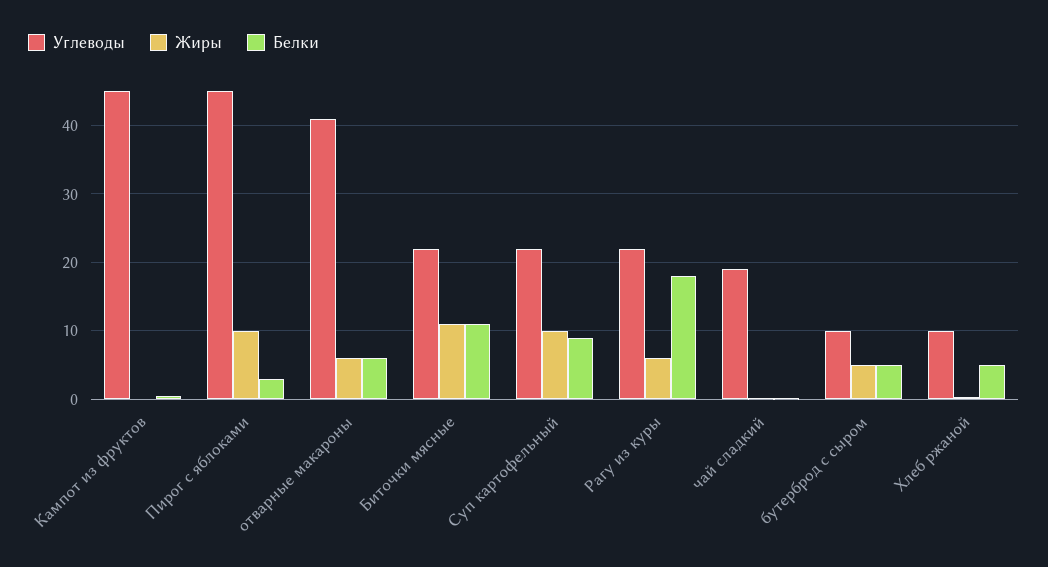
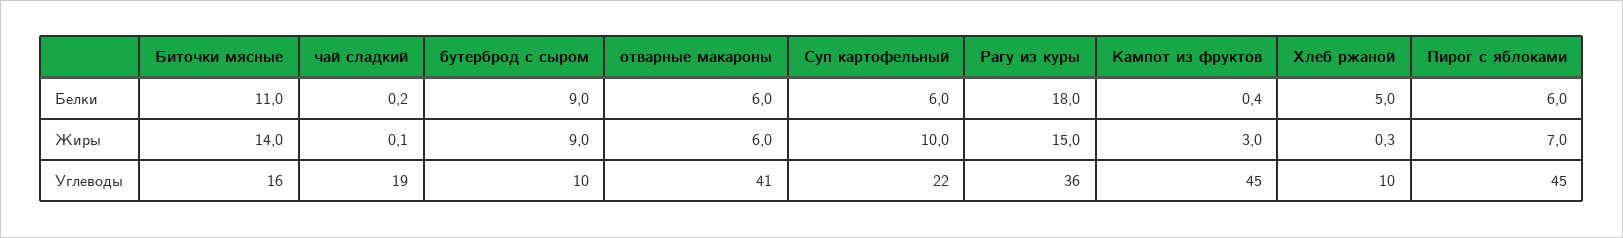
  {
    "Углеводы": {
      "Кампот из фруктов": 45,
      "Пирог с яблоками": 45,
      "отварные макароны": 41,
-     "Биточки мясные": 22,
+     "Биточки мясные": 16,
      "Суп картофельный": 22,
-     "Рагу из куры": 22,
+     "Рагу из куры": 36,
      "чай сладкий": 19,
      "бутерброд с сыром": 10,
      "Хлеб ржаной": 10
    },
    "Жиры": {
-     "Кампот из фруктов": 0,
+     "Кампот из фруктов": 3,
-     "Пирог с яблоками": 10,
+     "Пирог с яблоками": 7,
      "отварные макароны": 6,
-     "Биточки мясные": 11,
+     "Биточки мясные": 14,
      "Суп картофельный": 10,
-     "Рагу из куры": 6,
+     "Рагу из куры": 15,
      "чай сладкий": 0.1,
-     "бутерброд с сыром": 5,
+     "бутерброд с сыром": 9,
      "Хлеб ржаной": 0.3
    },
    "Белки": {
      "Кампот из фруктов": 0.4,
-     "Пирог с яблоками": 3,
+     "Пирог с яблоками": 6,
      "отварные макароны": 6,
      "Биточки мясные": 11,
-     "Суп картофельный": 9,
+     "Суп картофельный": 6,
      "Рагу из куры": 18,
      "чай сладкий": 0.2,
-     "бутерброд с сыром": 5,
+     "бутерброд с сыром": 9,
      "Хлеб ржаной": 5
    }
  }

